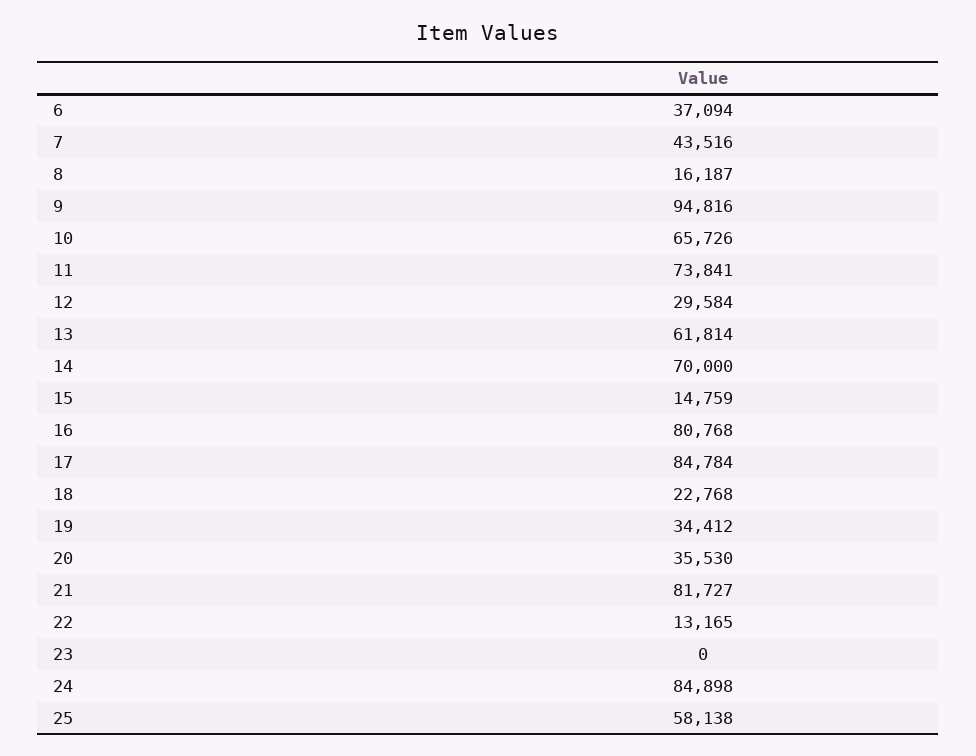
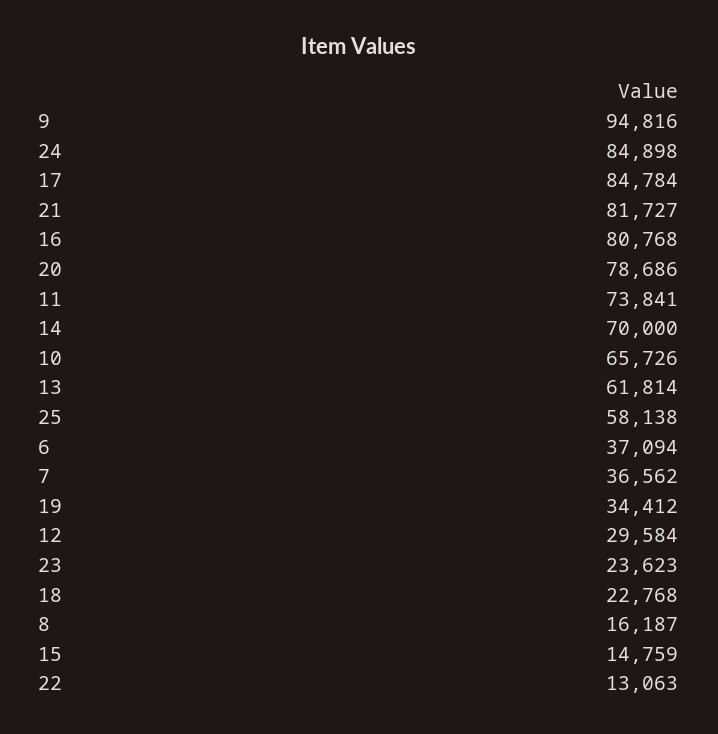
  {
    "6": 37094,
-   "7": 43516,
+   "7": 36562,
    "8": 16187,
    "9": 94816,
    "10": 65726,
    "11": 73841,
    "12": 29584,
    "13": 61814,
    "14": 70000,
    "15": 14759,
    "16": 80768,
    "17": 84784,
    "18": 22768,
    "19": 34412,
-   "20": 35530,
+   "20": 78686,
    "21": 81727,
-   "22": 13165,
+   "22": 13063,
-   "23": 0,
+   "23": 23623,
    "24": 84898,
    "25": 58138
  }

